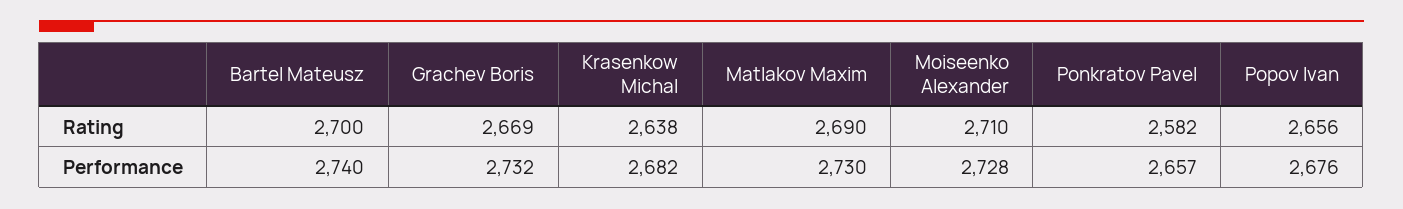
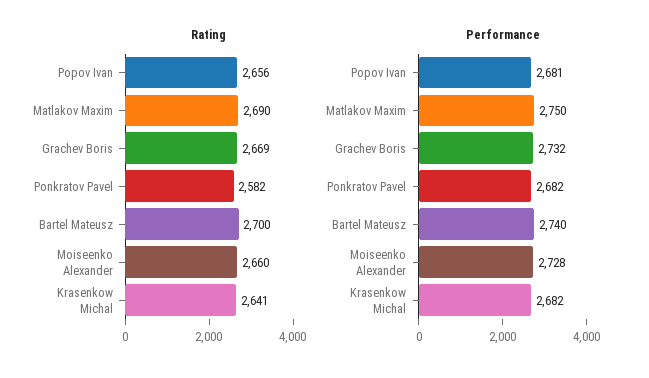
  {
    "Rating": {
      "Bartel Mateusz": 2700,
      "Grachev Boris": 2669,
-     "Krasenkow Michal": 2638,
+     "Krasenkow Michal": 2641,
      "Matlakov Maxim": 2690,
-     "Moiseenko Alexander": 2710,
+     "Moiseenko Alexander": 2660,
      "Ponkratov Pavel": 2582,
      "Popov Ivan": 2656
    },
    "Performance": {
      "Bartel Mateusz": 2740,
      "Grachev Boris": 2732,
      "Krasenkow Michal": 2682,
-     "Matlakov Maxim": 2730,
+     "Matlakov Maxim": 2750,
      "Moiseenko Alexander": 2728,
-     "Ponkratov Pavel": 2657,
+     "Ponkratov Pavel": 2682,
-     "Popov Ivan": 2676
+     "Popov Ivan": 2681
    }
  }

